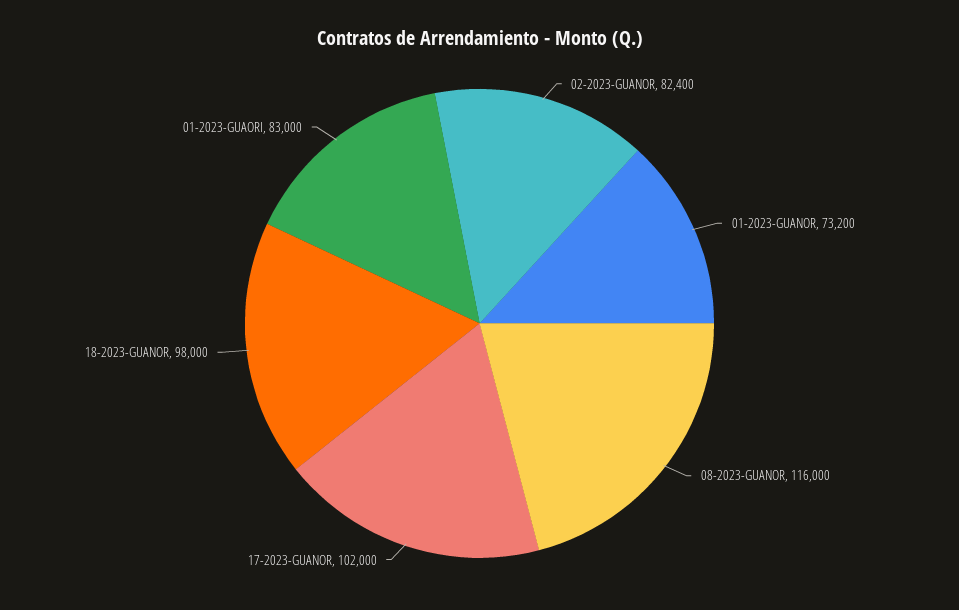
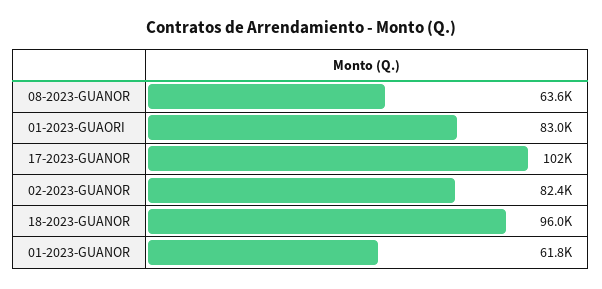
  {
    "02-2023-GUANOR": 82400,
-   "01-2023-GUANOR": 73200,
+   "01-2023-GUANOR": 61800,
-   "08-2023-GUANOR": 116000,
+   "08-2023-GUANOR": 63600,
    "17-2023-GUANOR": 102000,
-   "18-2023-GUANOR": 98000,
+   "18-2023-GUANOR": 96000,
    "01-2023-GUAORI": 83000
  }

